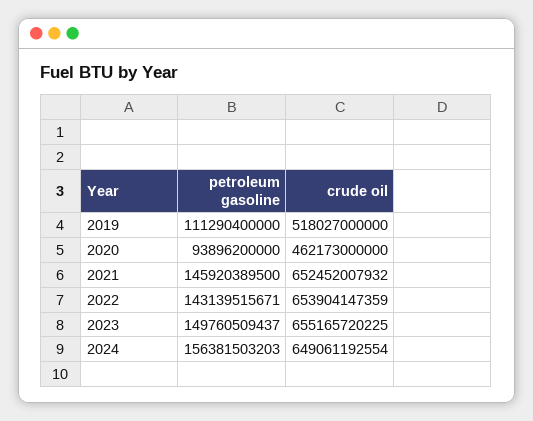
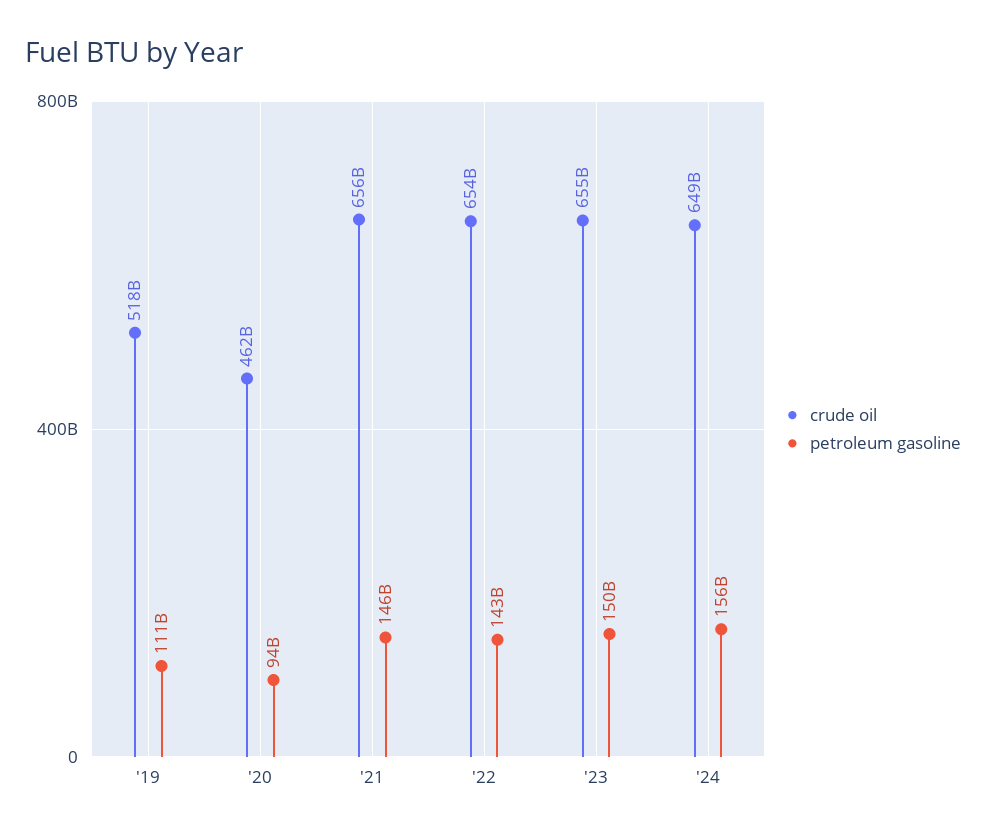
  {
    "petroleum gasoline": {
      "2019": 111290400000,
      "2020": 93896200000,
      "2021": 145920389500,
      "2022": 143139515671,
      "2023": 149760509437,
      "2024": 156381503203
    },
    "crude oil": {
      "2019": 518027000000,
      "2020": 462173000000,
-     "2021": 652452007932,
+     "2021": 656000000000,
      "2022": 653904147359,
      "2023": 655165720225,
      "2024": 649061192554
    }
  }

